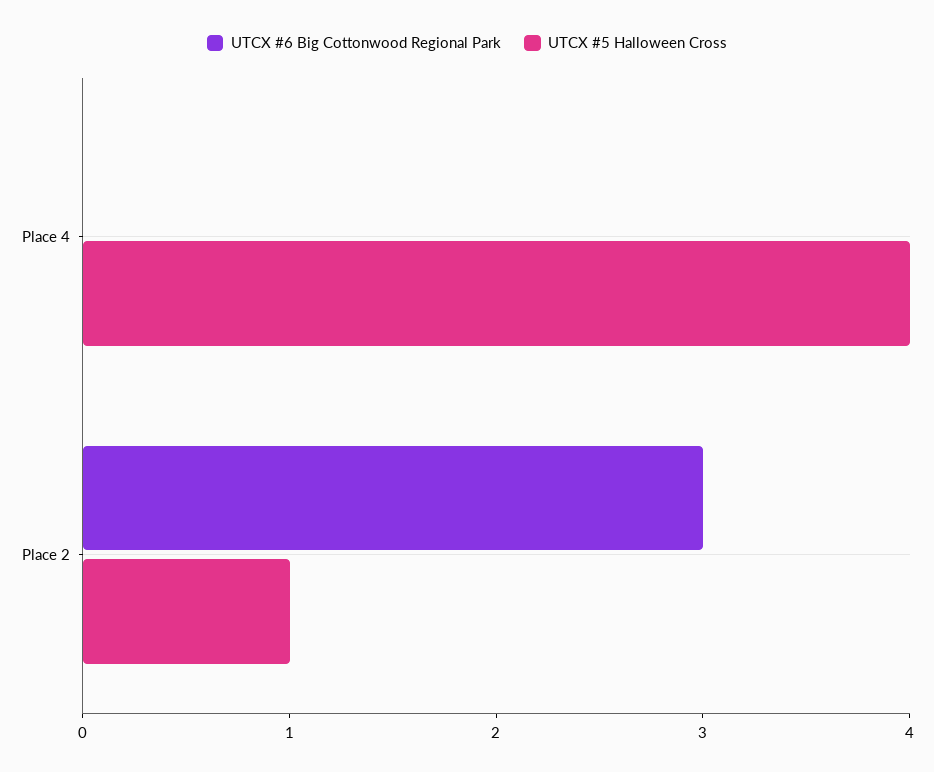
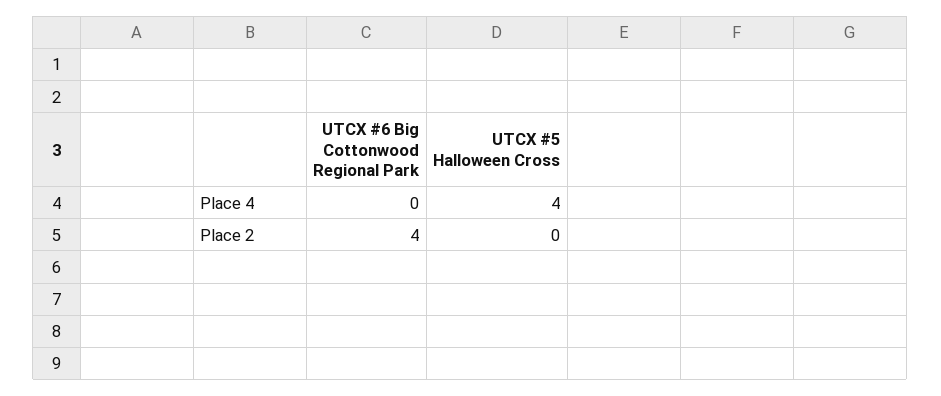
  {
    "UTCX #6 Big Cottonwood Regional Park": {
      "Place 4": 0,
-     "Place 2": 3
+     "Place 2": 4
    },
    "UTCX #5 Halloween Cross": {
      "Place 4": 4,
-     "Place 2": 1
+     "Place 2": 0
    }
  }

